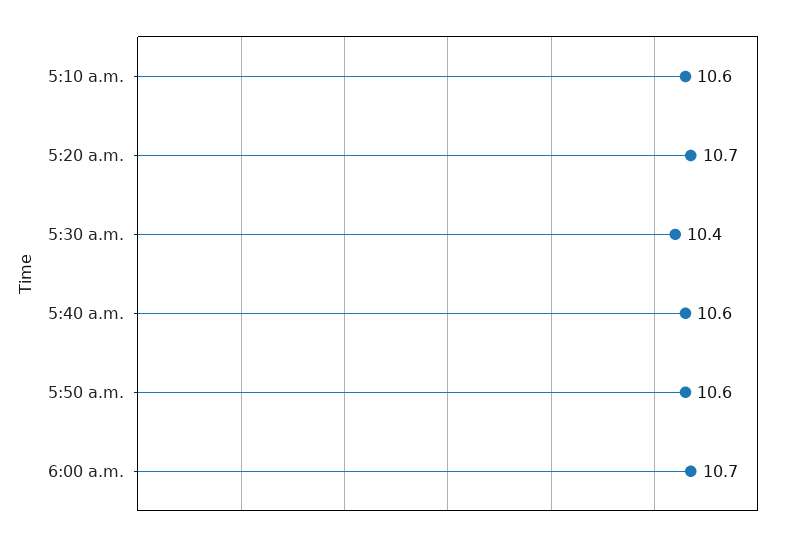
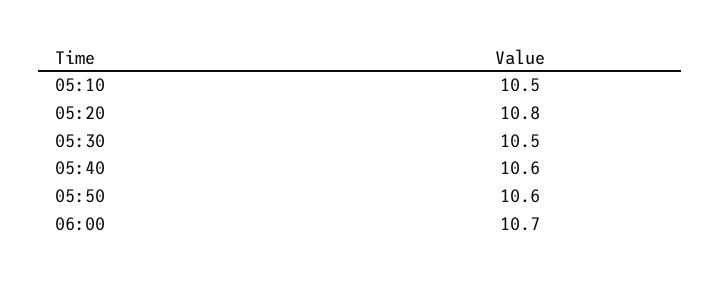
  {
-   "5:10 a.m.": 10.6,
+   "5:10 a.m.": 10.5,
-   "5:20 a.m.": 10.7,
+   "5:20 a.m.": 10.8,
-   "5:30 a.m.": 10.4,
+   "5:30 a.m.": 10.5,
    "5:40 a.m.": 10.6,
    "5:50 a.m.": 10.6,
    "6:00 a.m.": 10.7
  }

